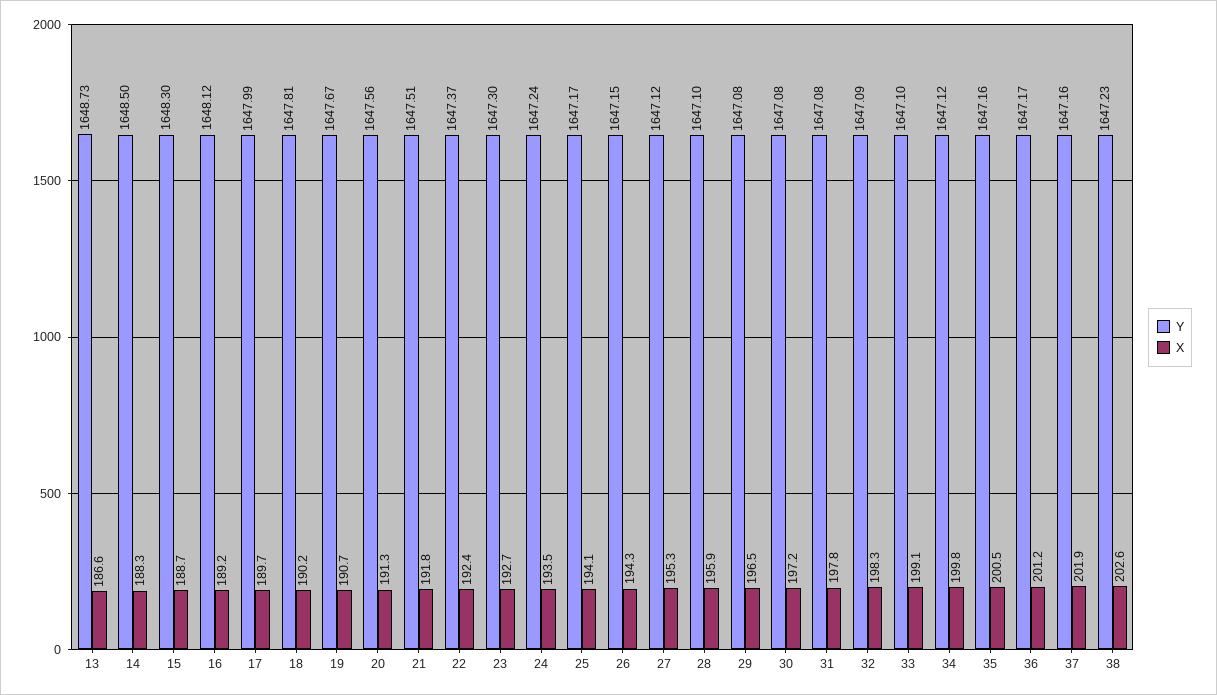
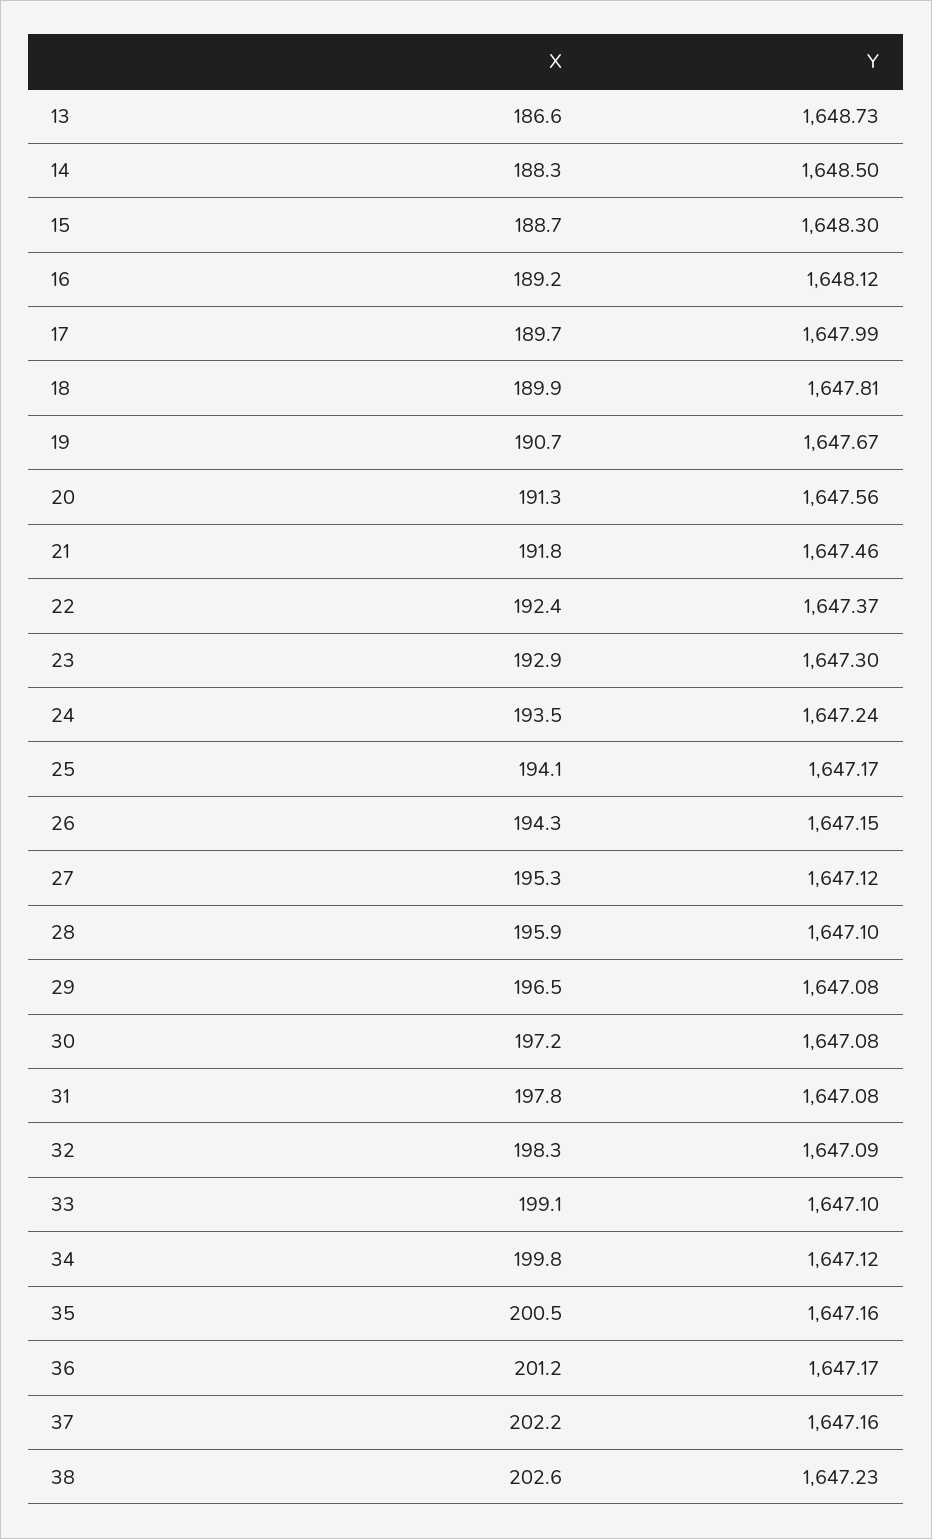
  {
    "Y": {
      "13": 1648.73,
      "14": 1648.5,
      "15": 1648.3,
      "16": 1648.12,
      "17": 1647.99,
      "18": 1647.81,
      "19": 1647.67,
      "20": 1647.56,
-     "21": 1647.51,
+     "21": 1647.46,
      "22": 1647.37,
      "23": 1647.3,
      "24": 1647.24,
      "25": 1647.17,
      "26": 1647.15,
      "27": 1647.12,
      "28": 1647.1,
      "29": 1647.08,
      "30": 1647.08,
      "31": 1647.08,
      "32": 1647.09,
      "33": 1647.1,
      "34": 1647.12,
      "35": 1647.16,
      "36": 1647.17,
      "37": 1647.16,
      "38": 1647.23
    },
    "X": {
      "13": 186.6,
      "14": 188.3,
      "15": 188.7,
      "16": 189.2,
      "17": 189.7,
-     "18": 190.2,
+     "18": 189.9,
      "19": 190.7,
      "20": 191.3,
      "21": 191.8,
      "22": 192.4,
-     "23": 192.7,
+     "23": 192.9,
      "24": 193.5,
      "25": 194.1,
      "26": 194.3,
      "27": 195.3,
      "28": 195.9,
      "29": 196.5,
      "30": 197.2,
      "31": 197.8,
      "32": 198.3,
      "33": 199.1,
      "34": 199.8,
      "35": 200.5,
      "36": 201.2,
-     "37": 201.9,
+     "37": 202.2,
      "38": 202.6
    }
  }

